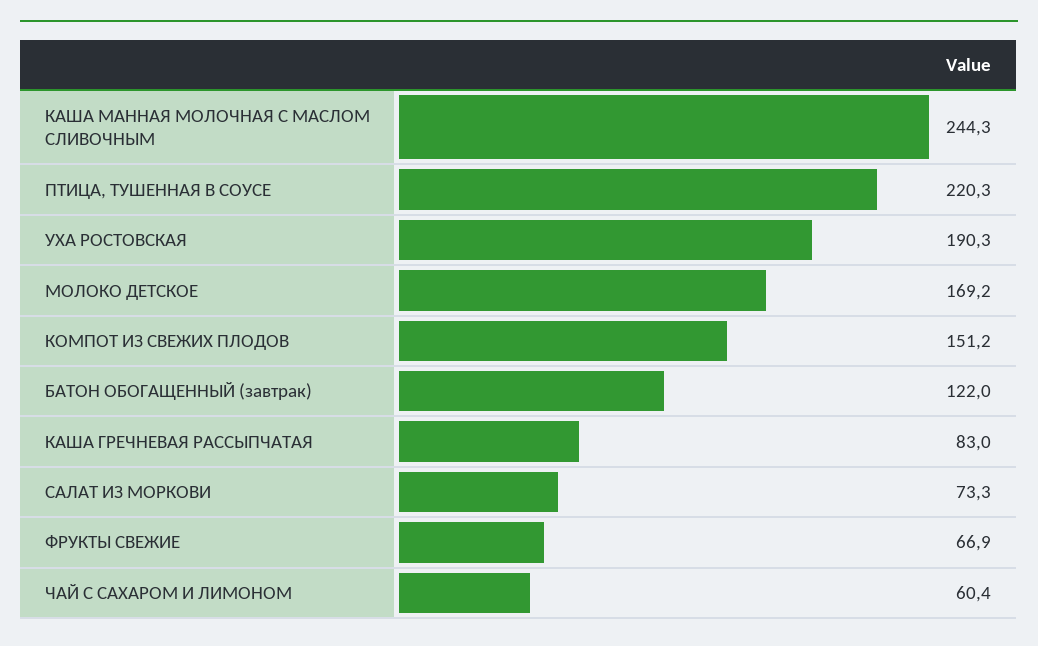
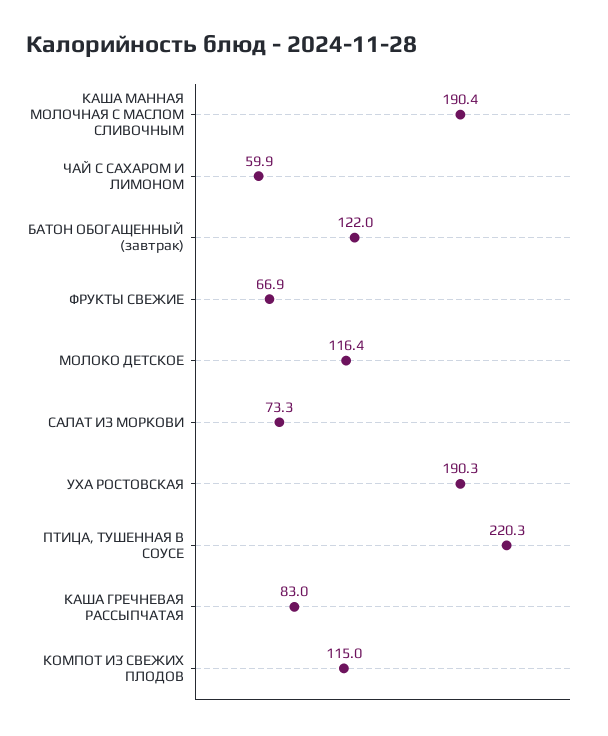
  {
-   "КАША МАННАЯ МОЛОЧНАЯ С МАСЛОМ СЛИВОЧНЫМ": 244.3,
+   "КАША МАННАЯ МОЛОЧНАЯ С МАСЛОМ СЛИВОЧНЫМ": 190.4,
    "ПТИЦА, ТУШЕННАЯ В СОУСЕ": 220.3,
    "УХА РОСТОВСКАЯ": 190.3,
-   "МОЛОКО ДЕТСКОЕ": 169.2,
+   "МОЛОКО ДЕТСКОЕ": 116.4,
-   "КОМПОТ ИЗ СВЕЖИХ ПЛОДОВ": 151.2,
+   "КОМПОТ ИЗ СВЕЖИХ ПЛОДОВ": 115,
    "БАТОН ОБОГАЩЕННЫЙ (завтрак)": 122,
    "КАША ГРЕЧНЕВАЯ РАССЫПЧАТАЯ": 83,
    "САЛАТ ИЗ МОРКОВИ": 73.3,
    "ФРУКТЫ СВЕЖИЕ": 66.9,
-   "ЧАЙ С САХАРОМ И ЛИМОНОМ": 60.4
+   "ЧАЙ С САХАРОМ И ЛИМОНОМ": 59.9
  }

